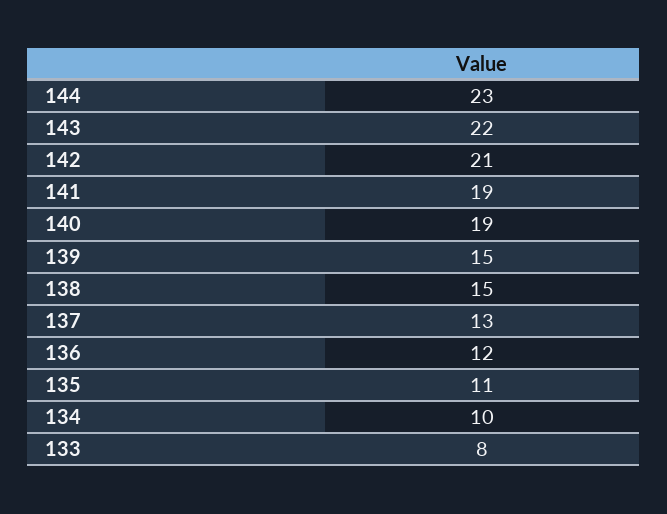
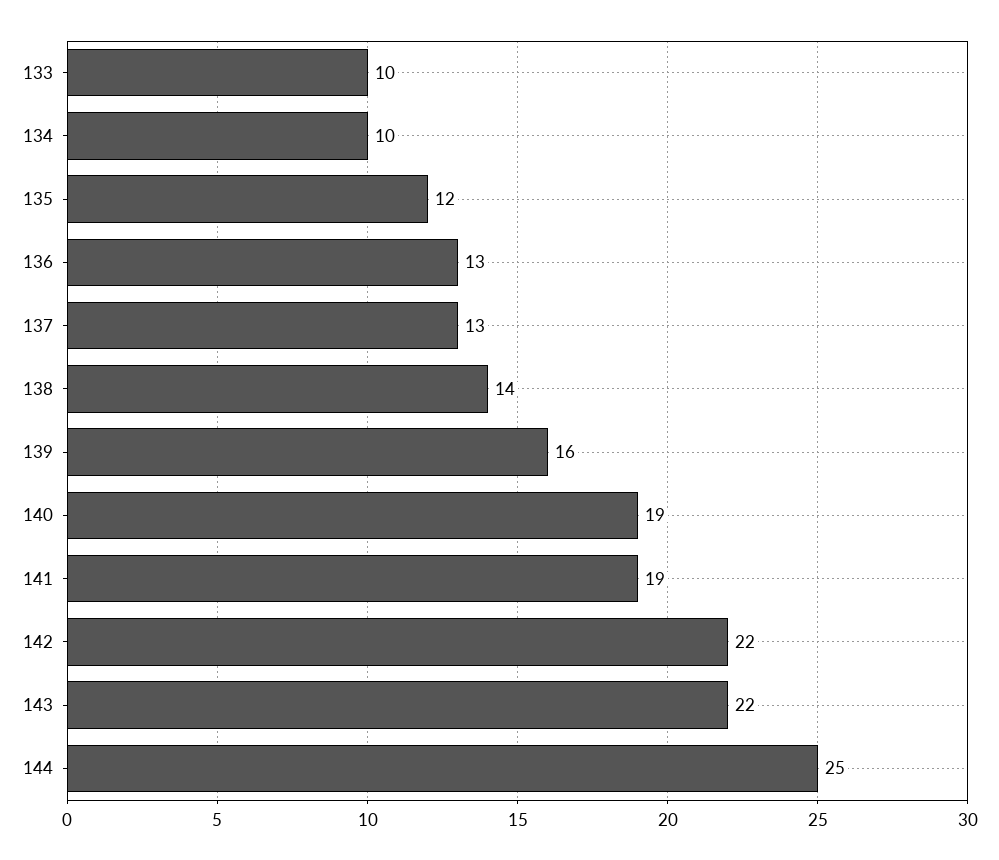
  {
-   "144": 23,
+   "144": 25,
    "143": 22,
-   "142": 21,
+   "142": 22,
    "141": 19,
    "140": 19,
-   "139": 15,
+   "139": 16,
-   "138": 15,
+   "138": 14,
    "137": 13,
-   "136": 12,
+   "136": 13,
-   "135": 11,
+   "135": 12,
    "134": 10,
-   "133": 8
+   "133": 10
  }

